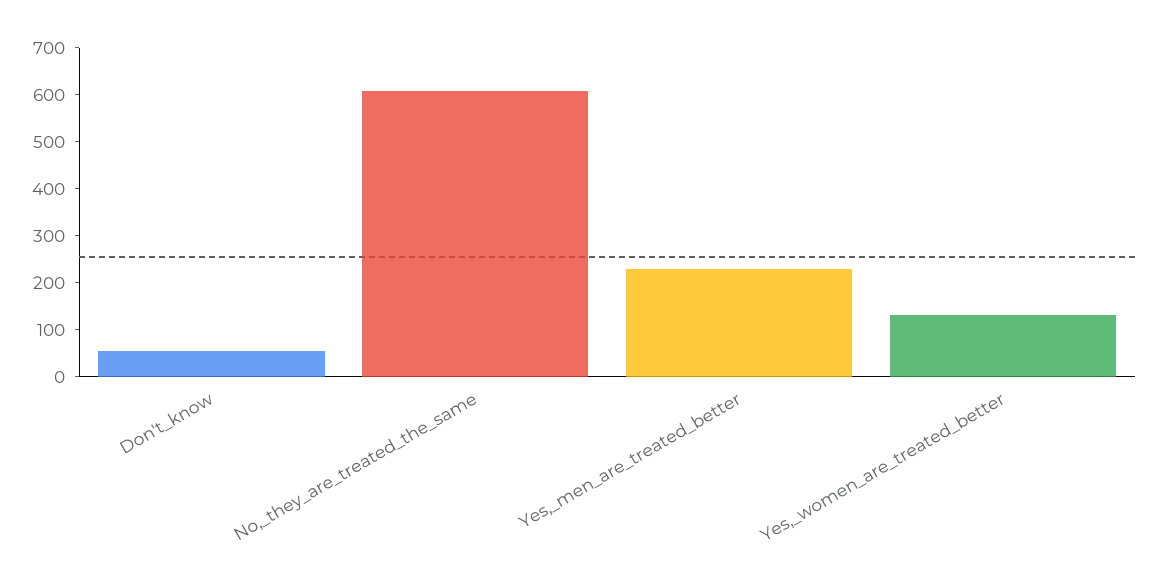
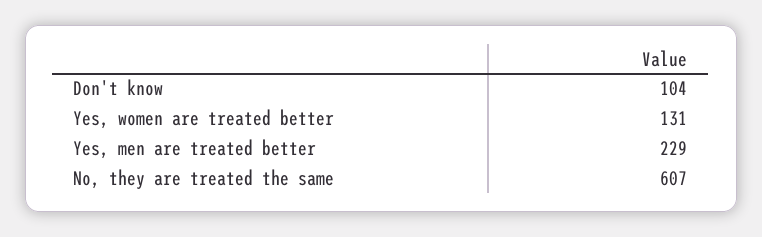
  {
-   "Don't_know": 60,
+   "Don't_know": 104,
    "No,_they_are_treated_the_same": 607,
    "Yes,_men_are_treated_better": 229,
    "Yes,_women_are_treated_better": 131
  }

